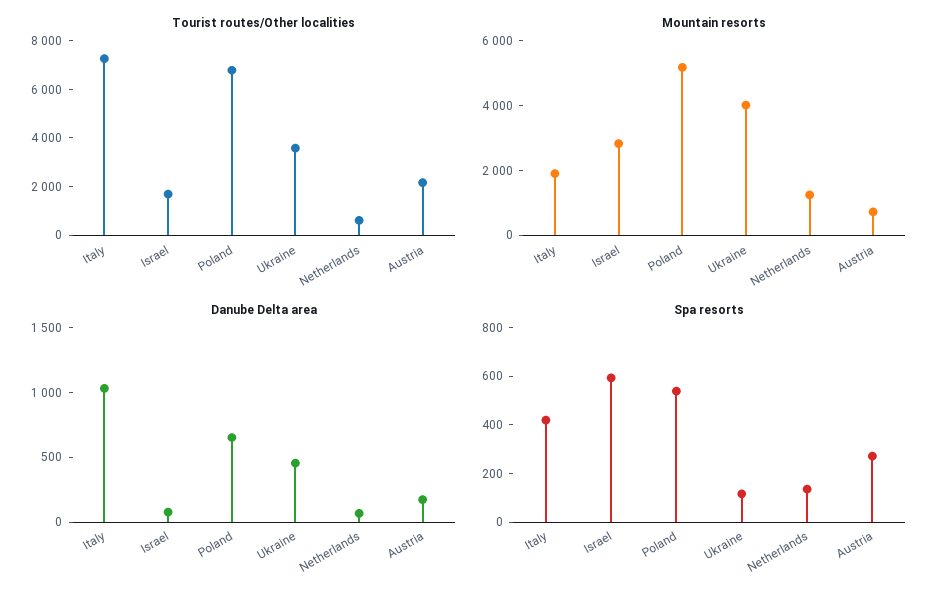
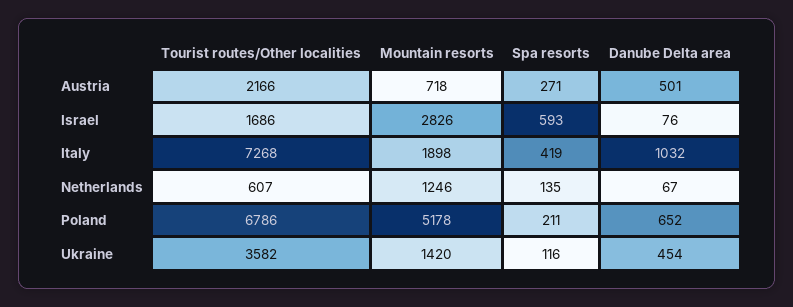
  {
    "Tourist routes/Other localities": {
      "Italy": 7268,
      "Israel": 1686,
      "Poland": 6786,
      "Ukraine": 3582,
      "Netherlands": 607,
      "Austria": 2166
    },
    "Mountain resorts": {
      "Italy": 1898,
      "Israel": 2826,
      "Poland": 5178,
-     "Ukraine": 4000,
+     "Ukraine": 1420,
      "Netherlands": 1246,
      "Austria": 718
    },
    "Danube Delta area": {
      "Italy": 1032,
      "Israel": 76,
      "Poland": 652,
      "Ukraine": 454,
      "Netherlands": 67,
-     "Austria": 200
+     "Austria": 501
    },
    "Spa resorts": {
      "Italy": 419,
      "Israel": 593,
-     "Poland": 550,
+     "Poland": 211,
      "Ukraine": 116,
      "Netherlands": 135,
      "Austria": 271
    }
  }

